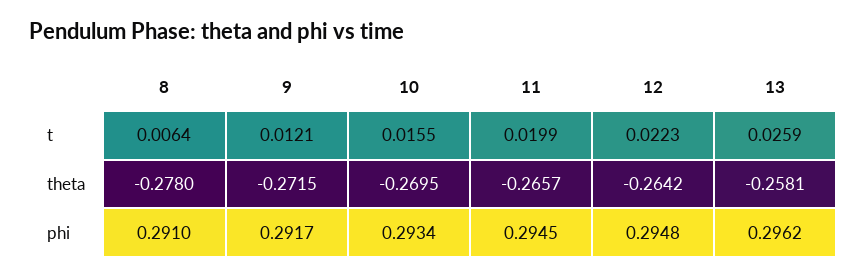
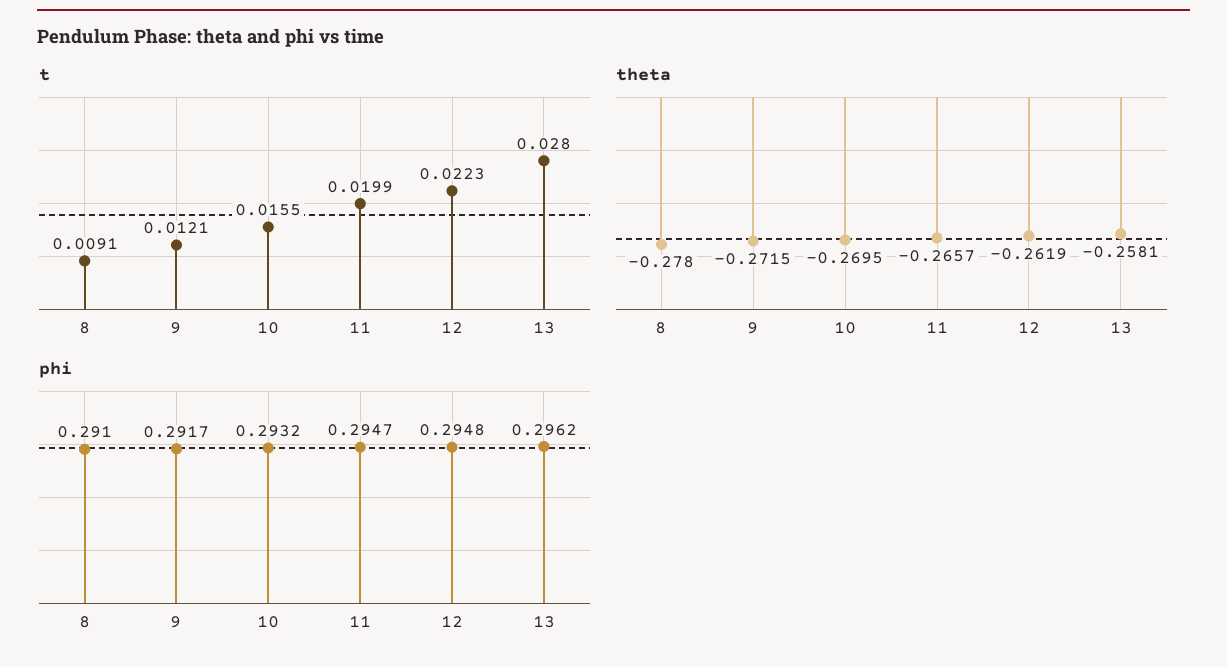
  {
    "t": {
-     "8": 0.0064,
+     "8": 0.0091,
      "9": 0.0121,
      "10": 0.0155,
      "11": 0.0199,
      "12": 0.0223,
-     "13": 0.0259
+     "13": 0.028
    },
    "theta": {
      "8": -0.278,
      "9": -0.2715,
      "10": -0.2695,
      "11": -0.2657,
-     "12": -0.2642,
+     "12": -0.2619,
      "13": -0.2581
    },
    "phi": {
      "8": 0.291,
      "9": 0.2917,
-     "10": 0.2934,
+     "10": 0.2932,
-     "11": 0.2945,
+     "11": 0.2947,
      "12": 0.2948,
      "13": 0.2962
    }
  }

